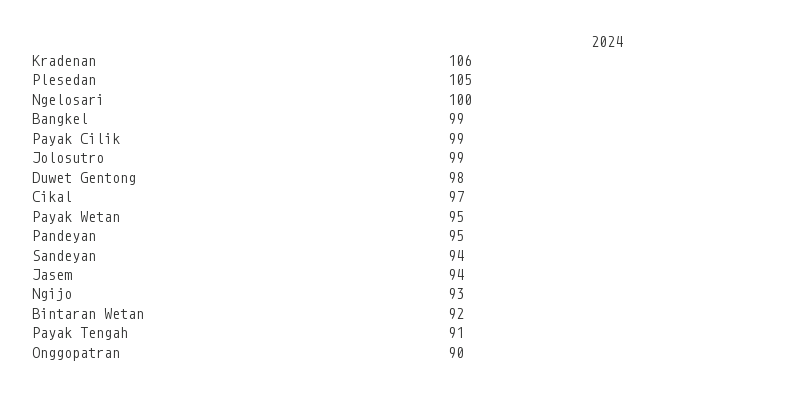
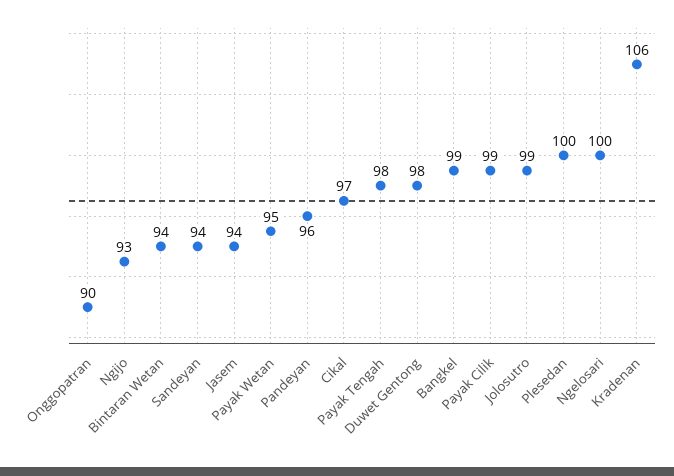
  {
    "Kradenan": 106,
-   "Plesedan": 105,
+   "Plesedan": 100,
    "Ngelosari": 100,
    "Bangkel": 99,
    "Payak Cilik": 99,
    "Jolosutro": 99,
    "Duwet Gentong": 98,
    "Cikal": 97,
    "Payak Wetan": 95,
-   "Pandeyan": 95,
+   "Pandeyan": 96,
    "Sandeyan": 94,
    "Jasem": 94,
    "Ngijo": 93,
-   "Bintaran Wetan": 92,
+   "Bintaran Wetan": 94,
-   "Payak Tengah": 91,
+   "Payak Tengah": 98,
    "Onggopatran": 90
  }

